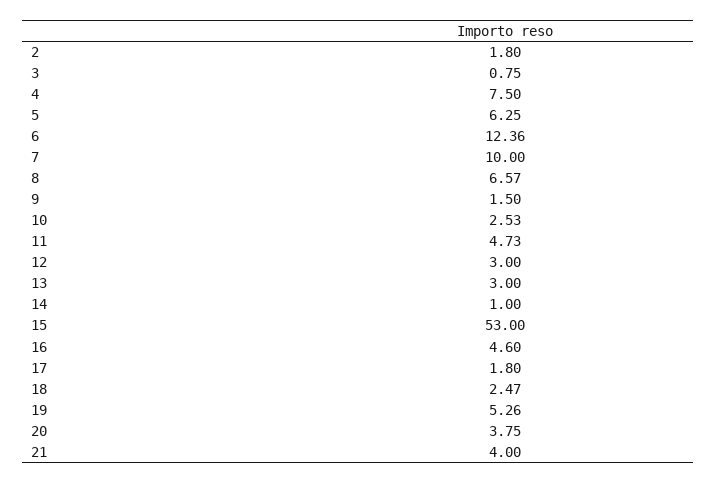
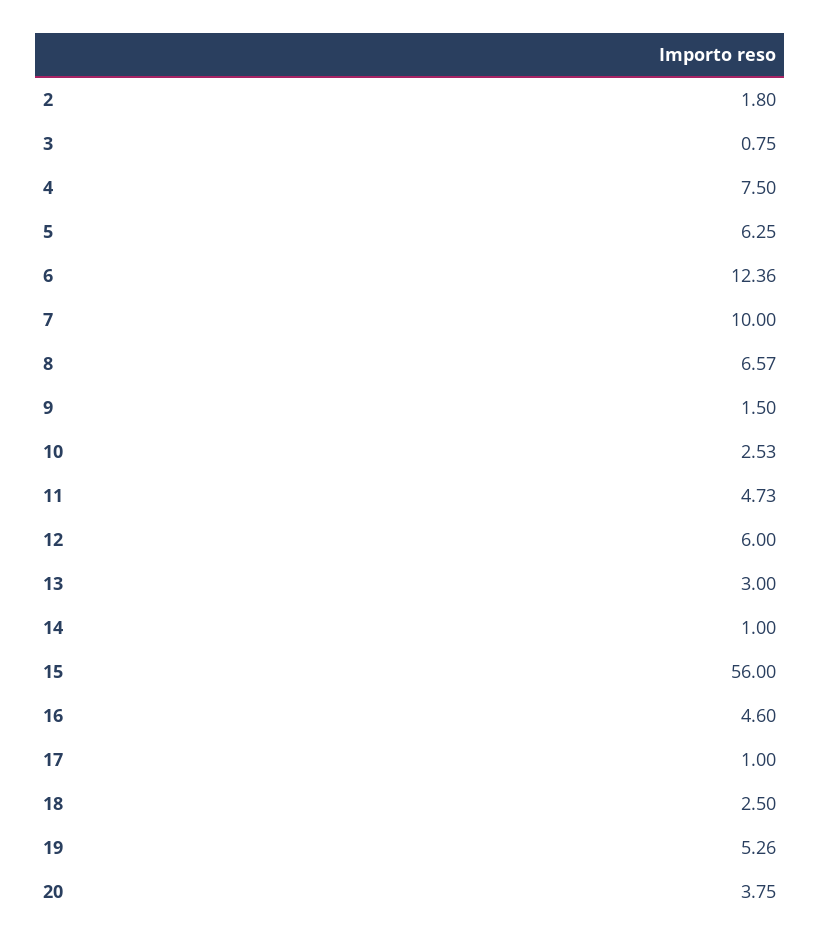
  {
    "2": 1.8,
    "3": 0.75,
    "4": 7.5,
    "5": 6.25,
    "6": 12.36,
    "7": 10,
    "8": 6.57,
    "9": 1.5,
    "10": 2.53,
    "11": 4.73,
-   "12": 3,
+   "12": 6,
    "13": 3,
    "14": 1,
-   "15": 53,
+   "15": 56,
    "16": 4.6,
-   "17": 1.8,
+   "17": 1,
-   "18": 2.47,
+   "18": 2.5,
    "19": 5.26,
-   "20": 3.75,
+   "20": 3.75
-   "21": 4
  }

